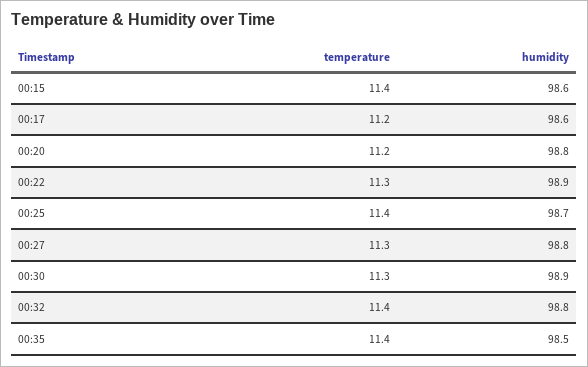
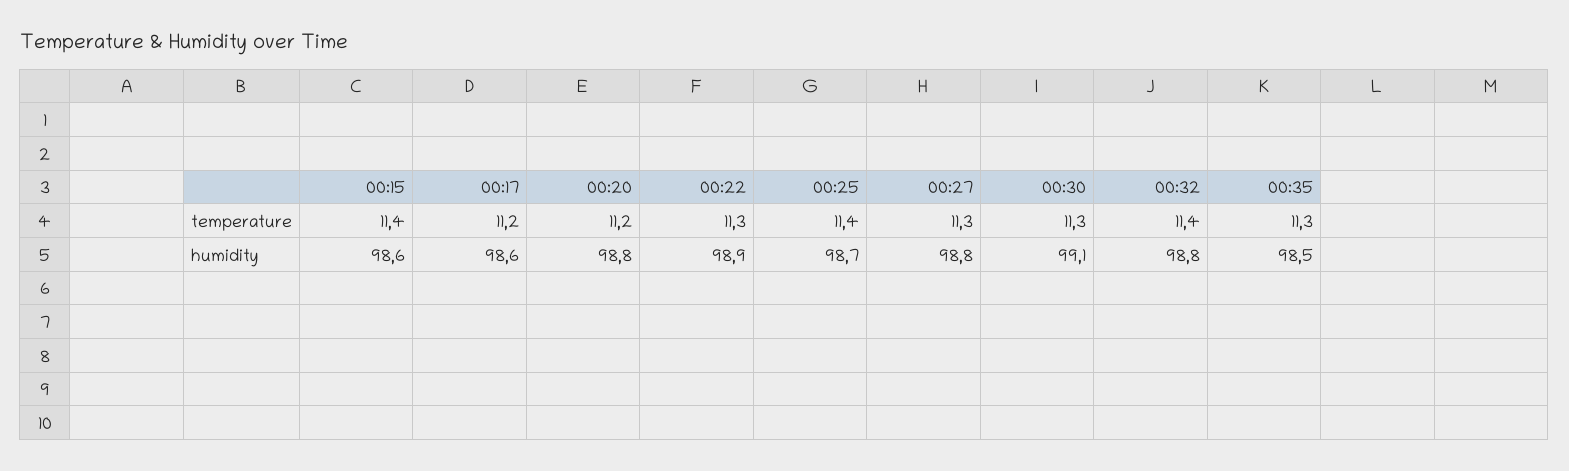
  {
    "temperature": {
      "00:15": 11.4,
      "00:17": 11.2,
      "00:20": 11.2,
      "00:22": 11.3,
      "00:25": 11.4,
      "00:27": 11.3,
      "00:30": 11.3,
      "00:32": 11.4,
-     "00:35": 11.4
+     "00:35": 11.3
    },
    "humidity": {
      "00:15": 98.6,
      "00:17": 98.6,
      "00:20": 98.8,
      "00:22": 98.9,
      "00:25": 98.7,
      "00:27": 98.8,
-     "00:30": 98.9,
+     "00:30": 99.1,
      "00:32": 98.8,
      "00:35": 98.5
    }
  }

